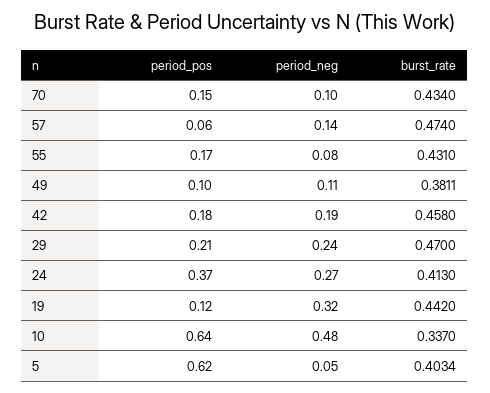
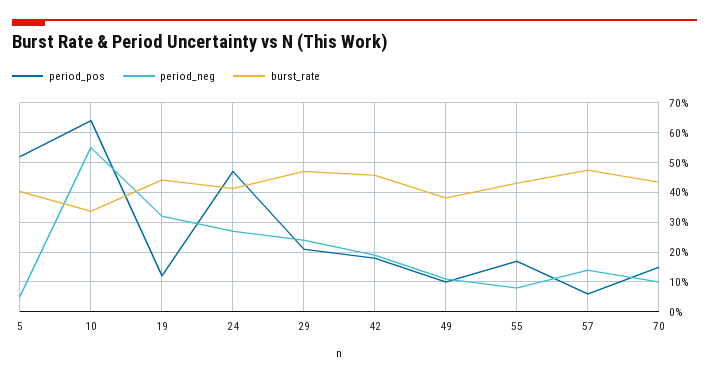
  {
    "period_pos": {
      "70": 0.15,
      "57": 0.06,
      "55": 0.17,
      "49": 0.1,
      "42": 0.18,
      "29": 0.21,
-     "24": 0.37,
+     "24": 0.475,
      "19": 0.12,
      "10": 0.64,
-     "5": 0.62
+     "5": 0.525
    },
    "period_neg": {
      "70": 0.1,
      "57": 0.14,
      "55": 0.08,
      "49": 0.11,
      "42": 0.19,
      "29": 0.24,
      "24": 0.27,
      "19": 0.32,
-     "10": 0.48,
+     "10": 0.55,
      "5": 0.05
    },
    "burst_rate": {
      "70": 0.434,
      "57": 0.474,
      "55": 0.431,
      "49": 0.3811,
      "42": 0.458,
      "29": 0.47,
      "24": 0.413,
      "19": 0.442,
      "10": 0.337,
      "5": 0.4034
    }
  }

